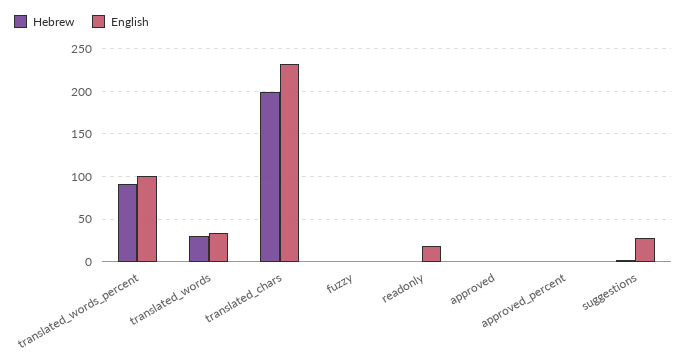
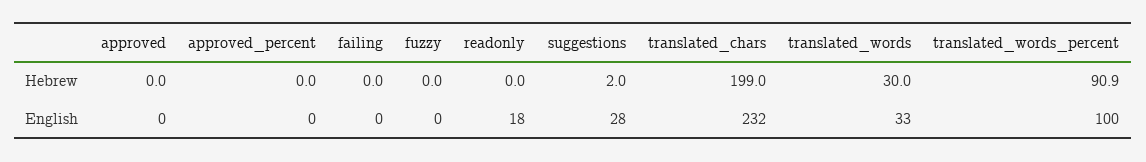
  {
    "Hebrew": {
      "translated_words_percent": 90.9,
      "translated_words": 30,
      "translated_chars": 199,
      "fuzzy": 0,
      "readonly": 0,
      "approved": 0,
      "approved_percent": 0,
-     "suggestions": 2
+     "suggestions": 2,
+     "failing": 0
    },
    "English": {
      "translated_words_percent": 100,
      "translated_words": 33,
      "translated_chars": 232,
      "fuzzy": 0,
      "readonly": 18,
      "approved": 0,
      "approved_percent": 0,
-     "suggestions": 28
+     "suggestions": 28,
+     "failing": 0
    }
  }

